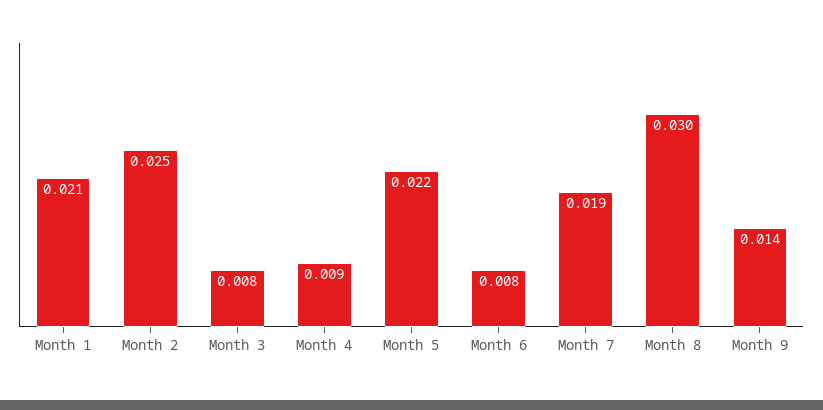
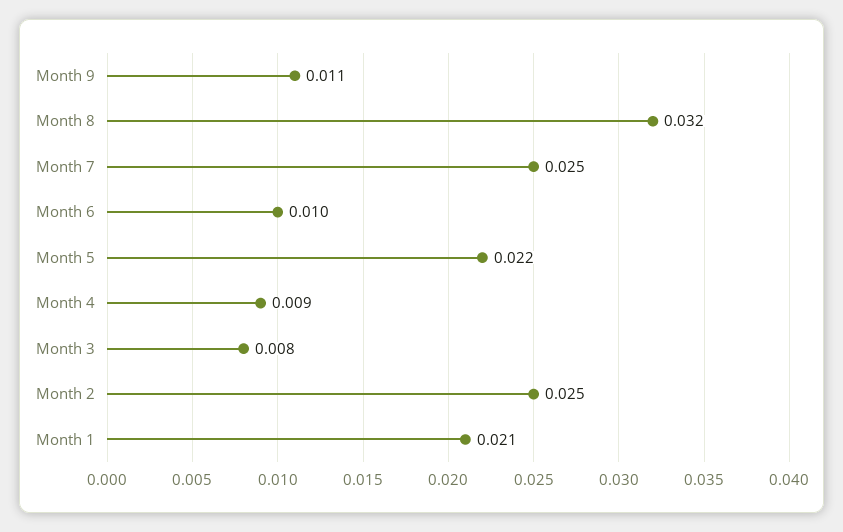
  {
    "Month 1": 0.021,
    "Month 2": 0.025,
    "Month 3": 0.008,
    "Month 4": 0.009,
    "Month 5": 0.022,
-   "Month 6": 0.008,
+   "Month 6": 0.01,
-   "Month 7": 0.019,
+   "Month 7": 0.025,
-   "Month 8": 0.03,
+   "Month 8": 0.032,
-   "Month 9": 0.014
+   "Month 9": 0.011
  }

